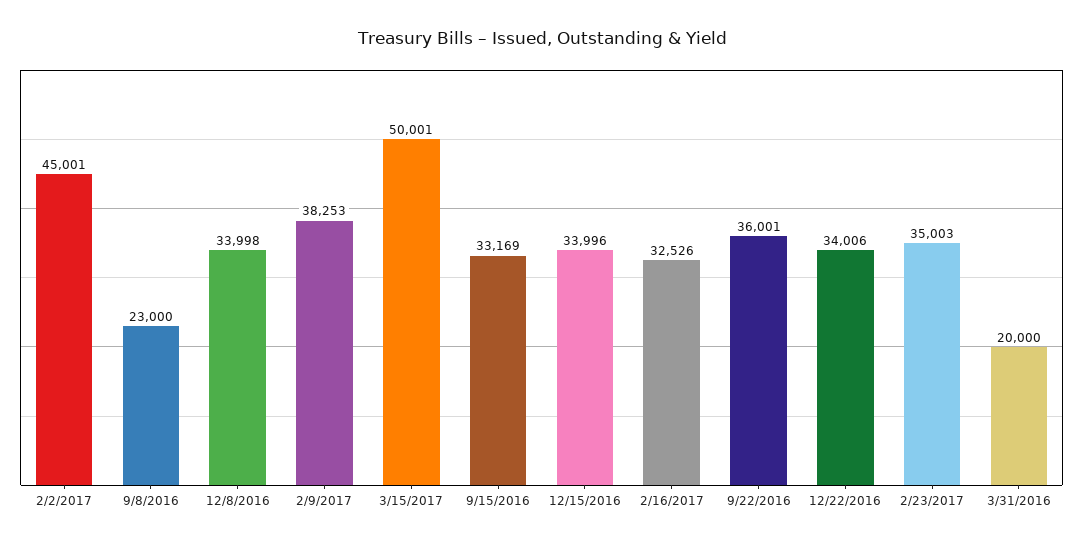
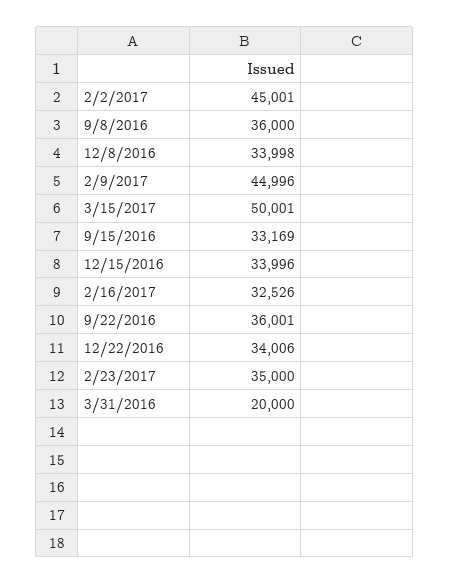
  {
    "2/2/2017": 45001,
-   "9/8/2016": 23000,
+   "9/8/2016": 36000,
    "12/8/2016": 33998,
-   "2/9/2017": 38253,
+   "2/9/2017": 44996,
    "3/15/2017": 50001,
    "9/15/2016": 33169,
    "12/15/2016": 33996,
    "2/16/2017": 32526,
    "9/22/2016": 36001,
    "12/22/2016": 34006,
-   "2/23/2017": 35003,
+   "2/23/2017": 35000,
    "3/31/2016": 20000
  }

